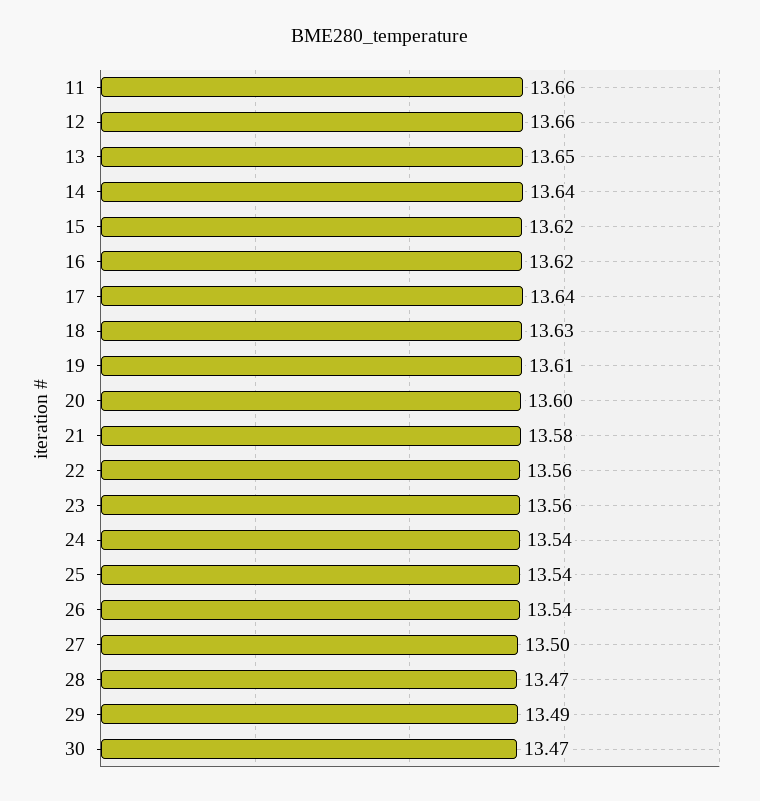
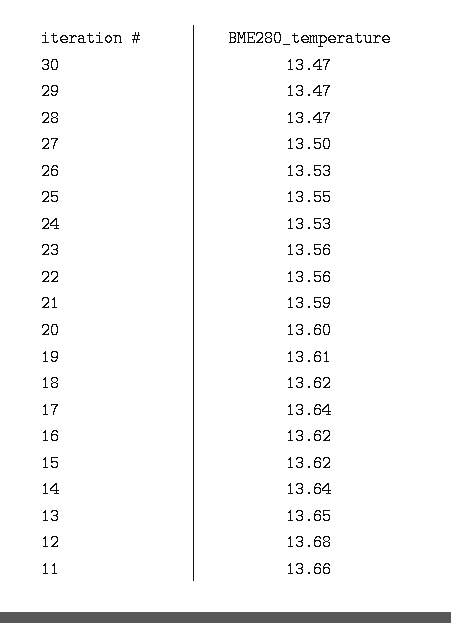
  {
    "11": 13.66,
-   "12": 13.66,
+   "12": 13.68,
    "13": 13.65,
    "14": 13.64,
    "15": 13.62,
    "16": 13.62,
    "17": 13.64,
-   "18": 13.63,
+   "18": 13.62,
    "19": 13.61,
    "20": 13.6,
-   "21": 13.58,
+   "21": 13.59,
    "22": 13.56,
    "23": 13.56,
-   "24": 13.54,
+   "24": 13.53,
-   "25": 13.54,
+   "25": 13.55,
-   "26": 13.54,
+   "26": 13.53,
    "27": 13.5,
    "28": 13.47,
-   "29": 13.49,
+   "29": 13.47,
    "30": 13.47
  }

